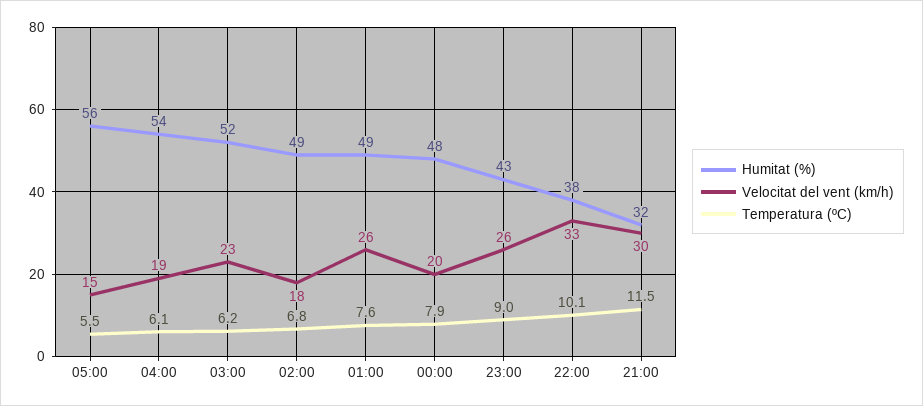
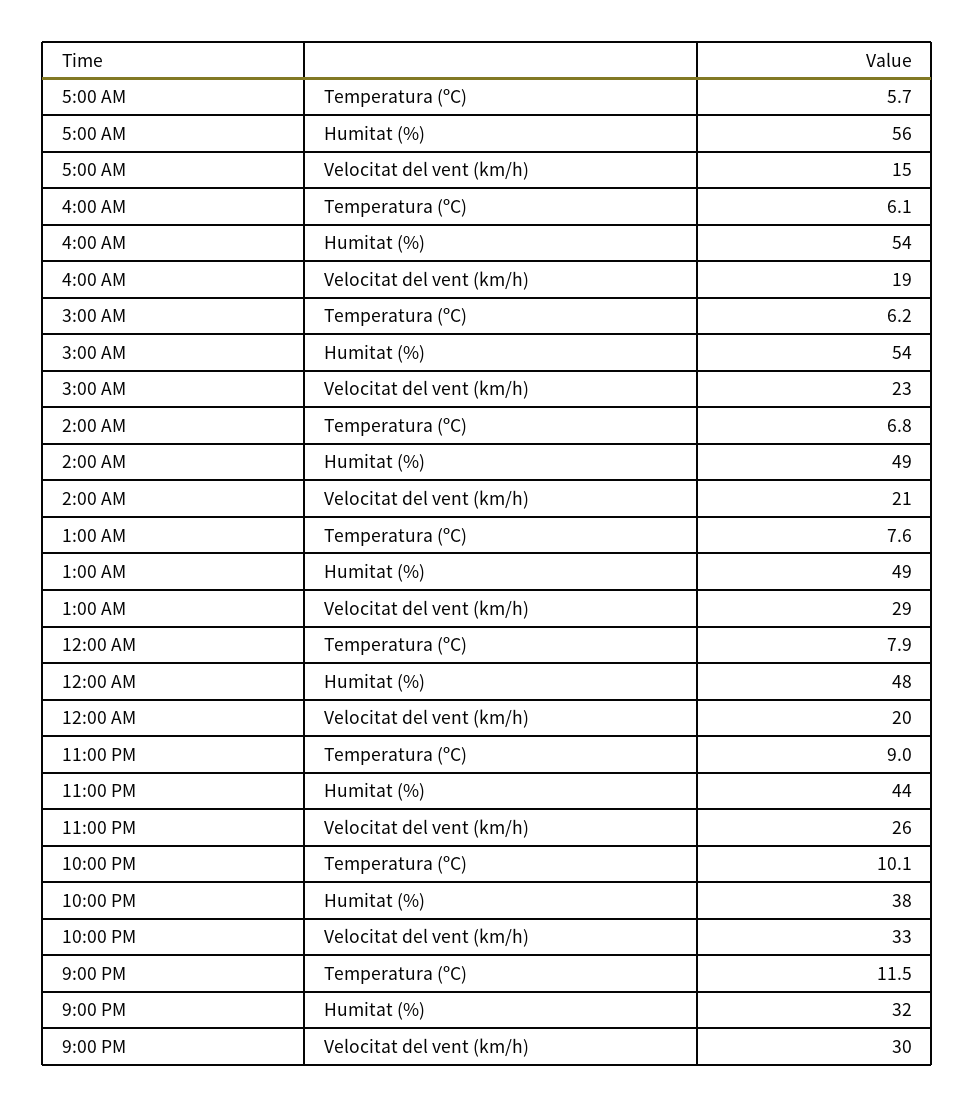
  {
    "Humitat (%)": {
      "05:00": 56,
      "04:00": 54,
-     "03:00": 52,
+     "03:00": 54,
      "02:00": 49,
      "01:00": 49,
      "00:00": 48,
-     "23:00": 43,
+     "23:00": 44,
      "22:00": 38,
      "21:00": 32
    },
    "Velocitat del vent (km/h)": {
      "05:00": 15,
      "04:00": 19,
      "03:00": 23,
-     "02:00": 18,
+     "02:00": 21,
-     "01:00": 26,
+     "01:00": 29,
      "00:00": 20,
      "23:00": 26,
      "22:00": 33,
      "21:00": 30
    },
    "Temperatura (ºC)": {
-     "05:00": 5.5,
+     "05:00": 5.7,
      "04:00": 6.1,
      "03:00": 6.2,
      "02:00": 6.8,
      "01:00": 7.6,
      "00:00": 7.9,
      "23:00": 9,
      "22:00": 10.1,
      "21:00": 11.5
    }
  }

